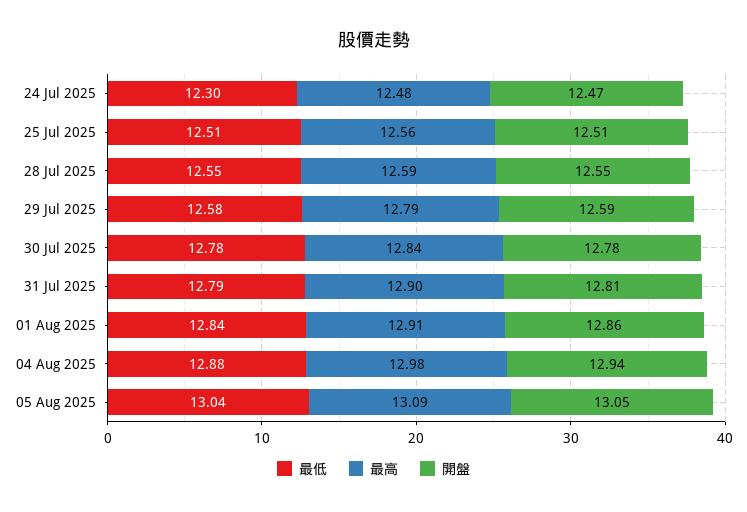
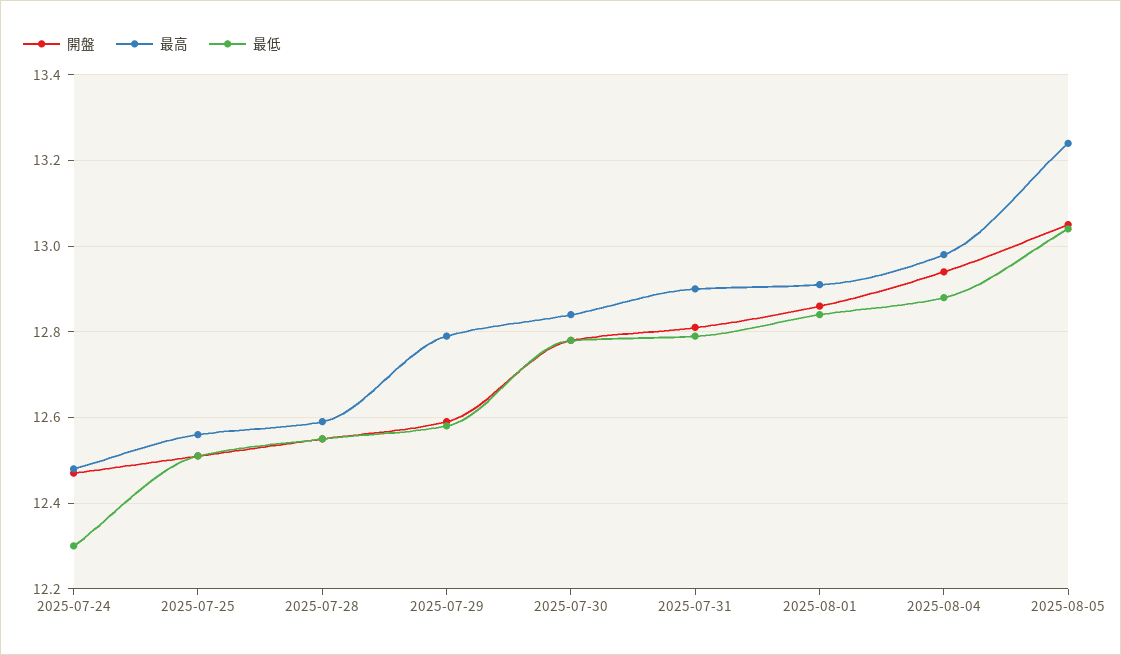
  {
    "最低": {
      "24 Jul 2025": 12.3,
      "25 Jul 2025": 12.51,
      "28 Jul 2025": 12.55,
      "29 Jul 2025": 12.58,
      "30 Jul 2025": 12.78,
      "31 Jul 2025": 12.79,
      "01 Aug 2025": 12.84,
      "04 Aug 2025": 12.88,
      "05 Aug 2025": 13.04
    },
    "最高": {
      "24 Jul 2025": 12.48,
      "25 Jul 2025": 12.56,
      "28 Jul 2025": 12.59,
      "29 Jul 2025": 12.79,
      "30 Jul 2025": 12.84,
      "31 Jul 2025": 12.9,
      "01 Aug 2025": 12.91,
      "04 Aug 2025": 12.98,
-     "05 Aug 2025": 13.09
+     "05 Aug 2025": 13.25
    },
    "開盤": {
      "24 Jul 2025": 12.47,
      "25 Jul 2025": 12.51,
      "28 Jul 2025": 12.55,
      "29 Jul 2025": 12.59,
      "30 Jul 2025": 12.78,
      "31 Jul 2025": 12.81,
      "01 Aug 2025": 12.86,
      "04 Aug 2025": 12.94,
      "05 Aug 2025": 13.05
    }
  }

